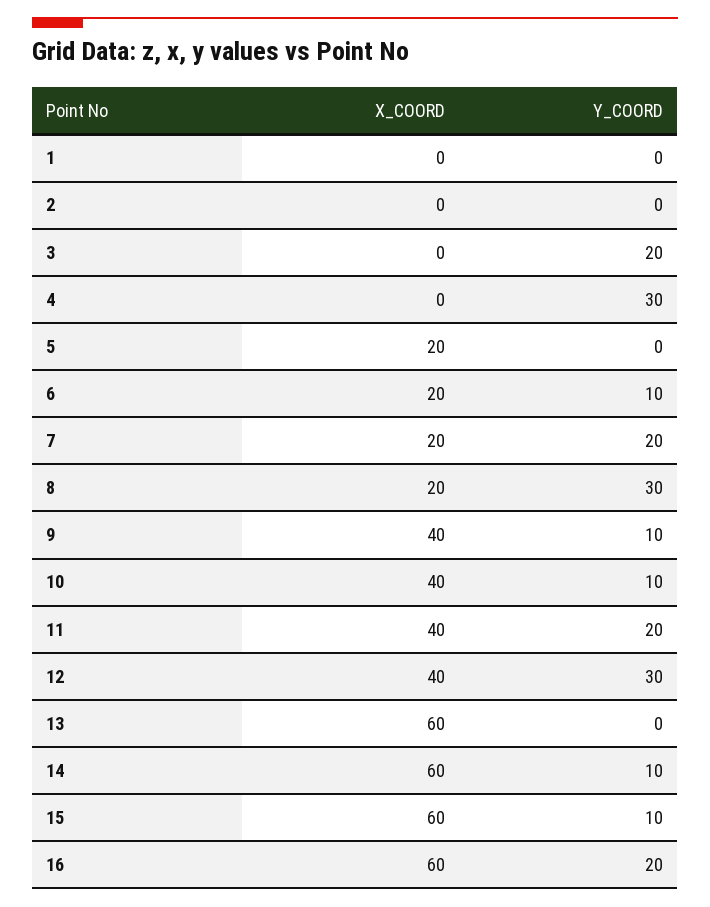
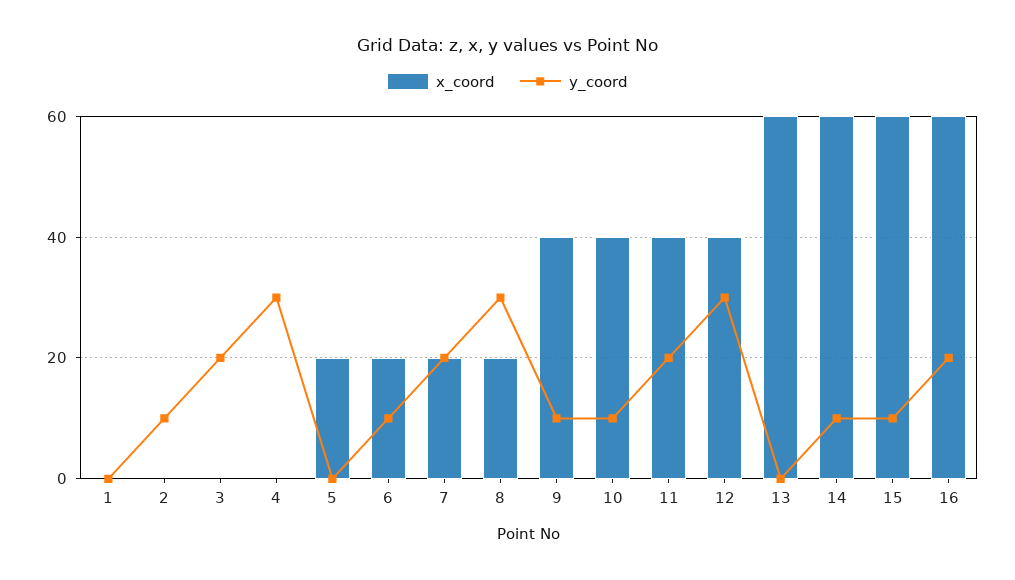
  {
    "X_COORD": {
      "1": 0,
      "2": 0,
      "3": 0,
      "4": 0,
      "5": 20,
      "6": 20,
      "7": 20,
      "8": 20,
      "9": 40,
      "10": 40,
      "11": 40,
      "12": 40,
      "13": 60,
      "14": 60,
      "15": 60,
      "16": 60
    },
    "Y_COORD": {
      "1": 0,
-     "2": 0,
+     "2": 10,
      "3": 20,
      "4": 30,
      "5": 0,
      "6": 10,
      "7": 20,
      "8": 30,
      "9": 10,
      "10": 10,
      "11": 20,
      "12": 30,
      "13": 0,
      "14": 10,
      "15": 10,
      "16": 20
    }
  }

